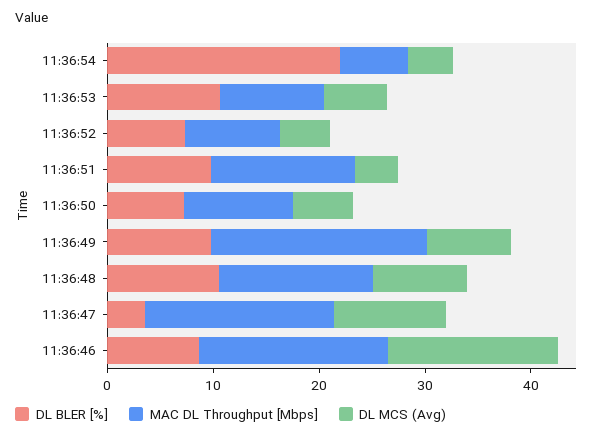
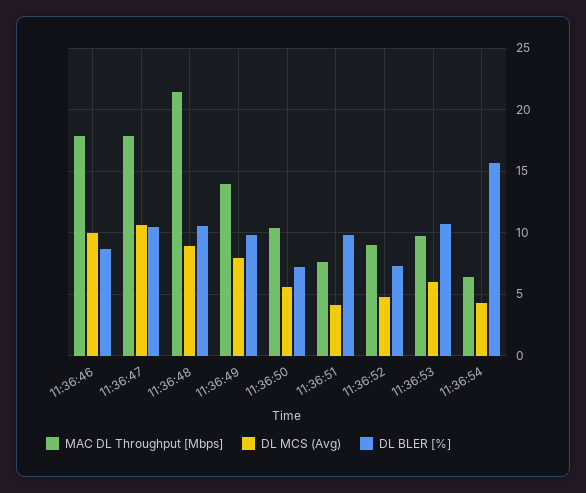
  {
    "DL BLER [%]": {
-     "11:36:54": 22,
+     "11:36:54": 15.5,
      "11:36:53": 10.5,
      "11:36:52": 7.5,
      "11:36:51": 10,
      "11:36:50": 7,
      "11:36:49": 10,
      "11:36:48": 10.5,
-     "11:36:47": 4,
+     "11:36:47": 10.5,
      "11:36:46": 8.5
    },
    "MAC DL Throughput [Mbps]": {
      "11:36:54": 6.5,
      "11:36:53": 9.5,
      "11:36:52": 9,
-     "11:36:51": 14,
+     "11:36:51": 7.5,
      "11:36:50": 10.5,
-     "11:36:49": 20,
+     "11:36:49": 14,
-     "11:36:48": 14,
+     "11:36:48": 21.5,
      "11:36:47": 18,
      "11:36:46": 18
    },
    "DL MCS (Avg)": {
      "11:36:54": 4.5,
      "11:36:53": 6,
      "11:36:52": 5,
      "11:36:51": 4,
      "11:36:50": 5.5,
      "11:36:49": 8,
      "11:36:48": 9,
      "11:36:47": 10.5,
-     "11:36:46": 16
+     "11:36:46": 10
    }
  }

